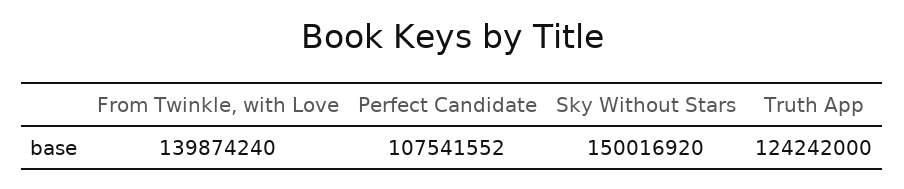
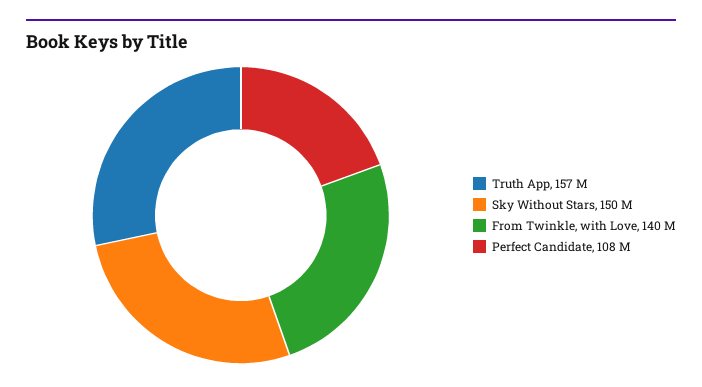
  {
    "From Twinkle, with Love": 139874240,
    "Perfect Candidate": 107541552,
    "Sky Without Stars": 150016920,
-   "Truth App": 124242000
+   "Truth App": 157000000
  }

